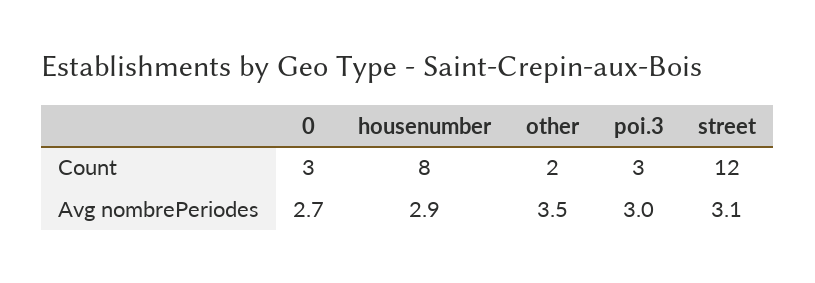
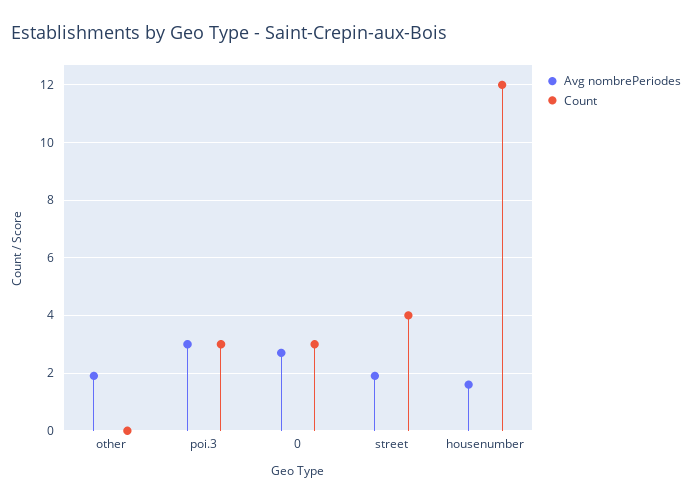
  {
    "Count": {
      "0": 3,
-     "housenumber": 8,
+     "housenumber": 12,
-     "other": 2,
+     "other": 0,
      "poi.3": 3,
-     "street": 12
+     "street": 4
    },
    "Avg nombrePeriodes": {
      "0": 2.7,
-     "housenumber": 2.9,
+     "housenumber": 1.5,
-     "other": 3.5,
+     "other": 2,
      "poi.3": 3,
-     "street": 3.1
+     "street": 2
    }
  }

